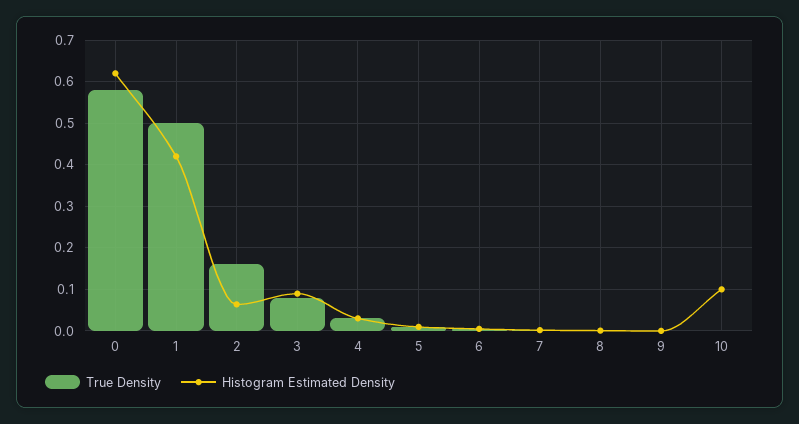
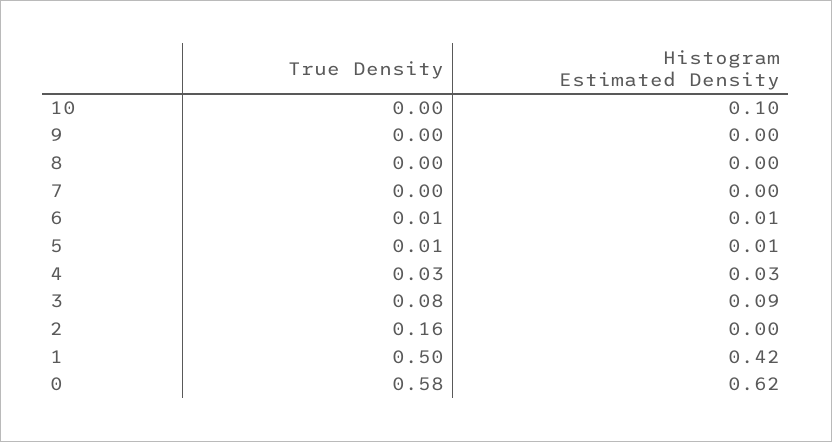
  {
    "True Density": {
      "0": 0.58,
      "1": 0.5,
      "2": 0.16,
      "3": 0.08,
      "4": 0.03,
      "5": 0.01,
      "6": 0.01,
      "7": 0,
      "8": 0,
      "9": 0,
      "10": 0
    },
    "Histogram Estimated Density": {
      "0": 0.62,
      "1": 0.42,
-     "2": 0.06,
+     "2": 0,
      "3": 0.09,
      "4": 0.03,
      "5": 0.01,
      "6": 0.01,
      "7": 0,
      "8": 0,
      "9": 0,
      "10": 0.1
    }
  }

